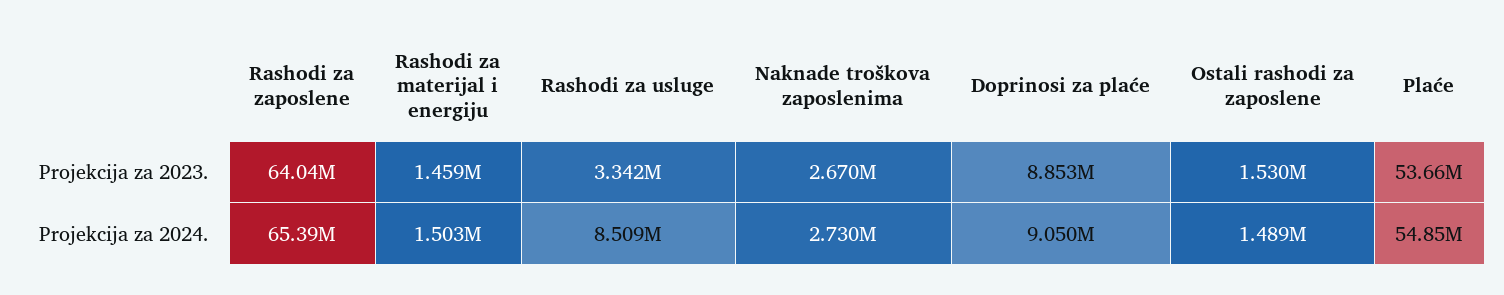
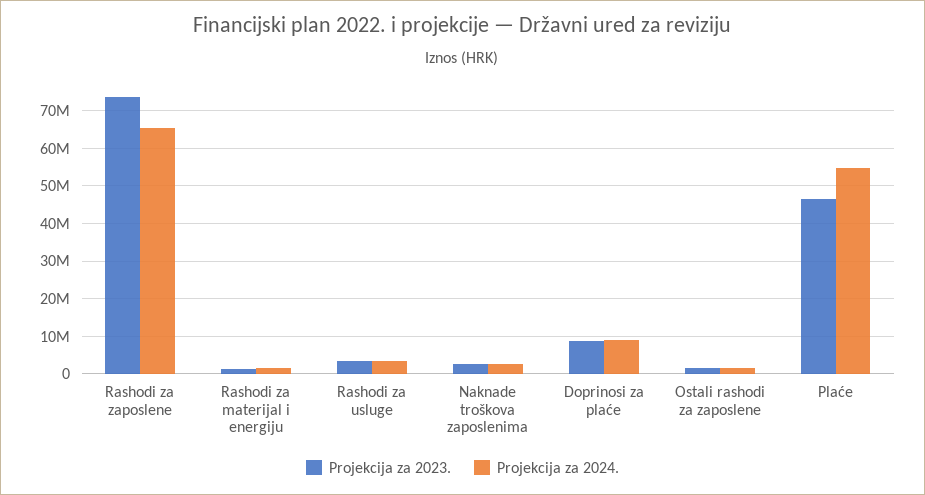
  {
    "Projekcija za 2023.": {
-     "Rashodi za zaposlene": 64040000,
+     "Rashodi za zaposlene": 74000000,
      "Rashodi za materijal i energiju": 1459000,
      "Rashodi za usluge": 3342000,
      "Naknade troškova zaposlenima": 2670000,
      "Doprinosi za plaće": 8853000,
      "Ostali rashodi za zaposlene": 1530000,
-     "Plaće": 53660000
+     "Plaće": 46000000
    },
    "Projekcija za 2024.": {
      "Rashodi za zaposlene": 65390000,
      "Rashodi za materijal i energiju": 1503000,
-     "Rashodi za usluge": 8509000,
+     "Rashodi za usluge": 4000000,
      "Naknade troškova zaposlenima": 2730000,
      "Doprinosi za plaće": 9050000,
      "Ostali rashodi za zaposlene": 1489000,
      "Plaće": 54850000
    }
  }

